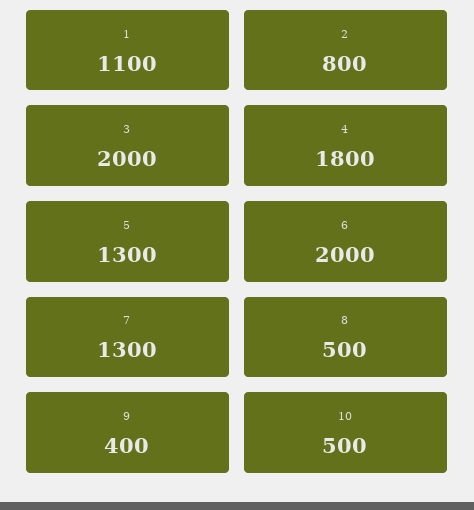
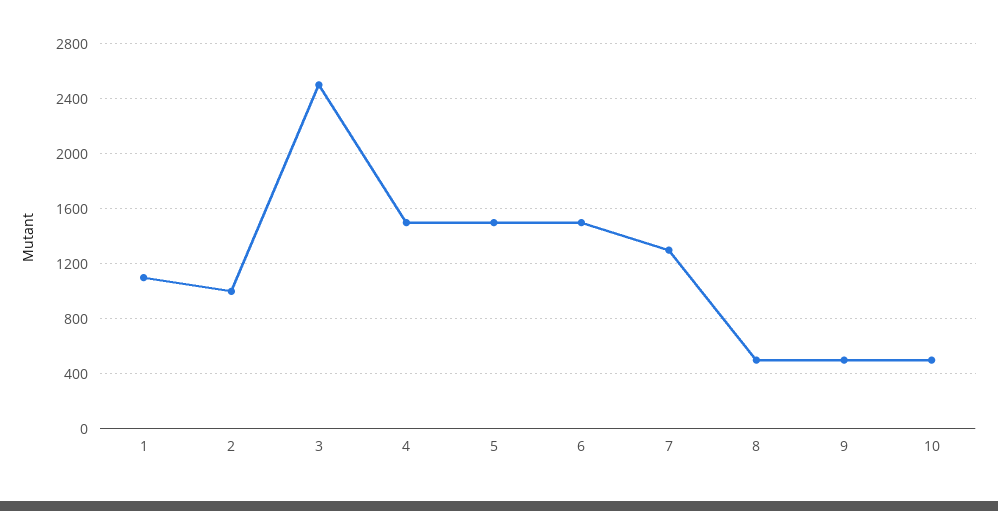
  {
    "1": 1100,
-   "2": 800,
+   "2": 1000,
-   "3": 2000,
+   "3": 2500,
-   "4": 1800,
+   "4": 1500,
-   "5": 1300,
+   "5": 1500,
-   "6": 2000,
+   "6": 1500,
    "7": 1300,
    "8": 500,
-   "9": 400,
+   "9": 500,
    "10": 500
  }

